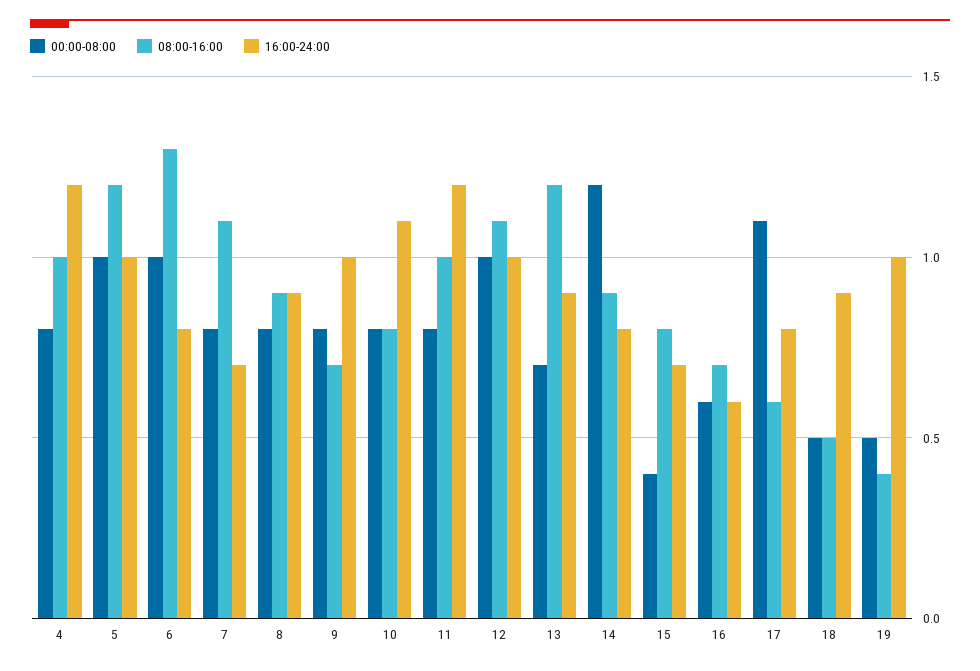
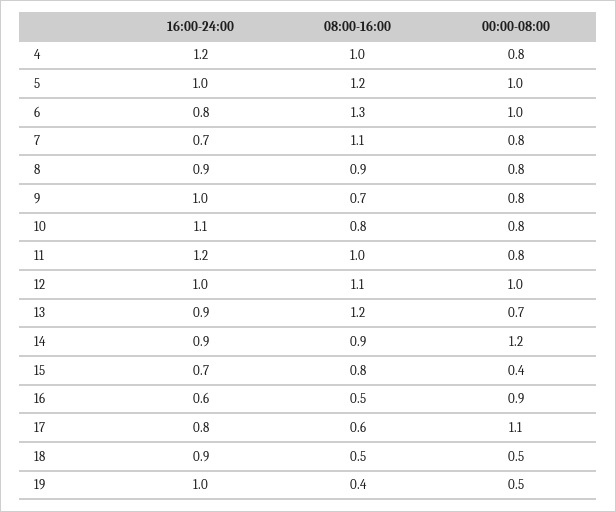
  {
    "00:00-08:00": {
      "4": 0.8,
      "5": 1,
      "6": 1,
      "7": 0.8,
      "8": 0.8,
      "9": 0.8,
      "10": 0.8,
      "11": 0.8,
      "12": 1,
      "13": 0.7,
      "14": 1.2,
      "15": 0.4,
-     "16": 0.6,
+     "16": 0.9,
      "17": 1.1,
      "18": 0.5,
      "19": 0.5
    },
    "08:00-16:00": {
      "4": 1,
      "5": 1.2,
      "6": 1.3,
      "7": 1.1,
      "8": 0.9,
      "9": 0.7,
      "10": 0.8,
      "11": 1,
      "12": 1.1,
      "13": 1.2,
      "14": 0.9,
      "15": 0.8,
-     "16": 0.7,
+     "16": 0.5,
      "17": 0.6,
      "18": 0.5,
      "19": 0.4
    },
    "16:00-24:00": {
      "4": 1.2,
      "5": 1,
      "6": 0.8,
      "7": 0.7,
      "8": 0.9,
      "9": 1,
      "10": 1.1,
      "11": 1.2,
      "12": 1,
      "13": 0.9,
-     "14": 0.8,
+     "14": 0.9,
      "15": 0.7,
      "16": 0.6,
      "17": 0.8,
      "18": 0.9,
      "19": 1
    }
  }

